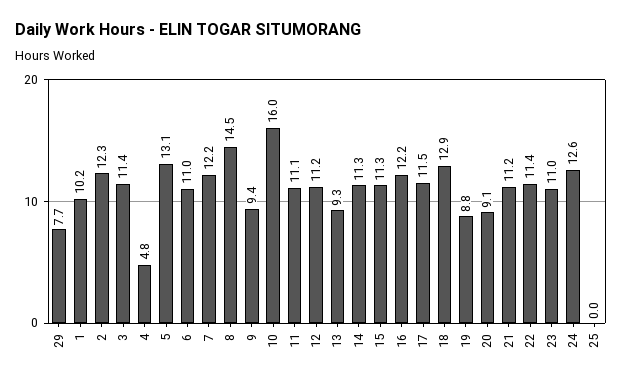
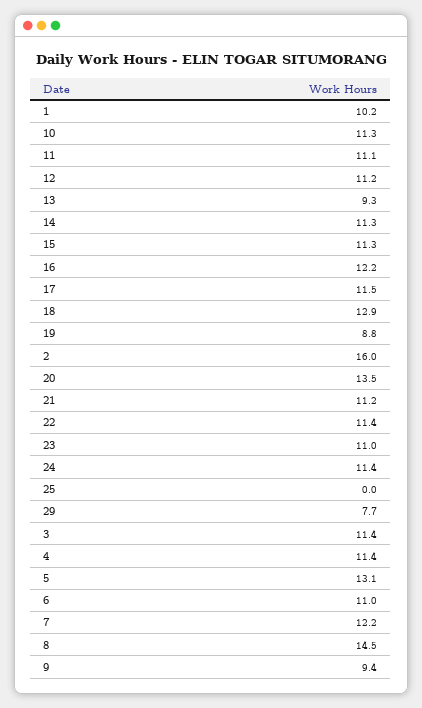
  {
    "29": 7.7,
    "1": 10.2,
-   "2": 12.3,
+   "2": 16,
    "3": 11.4,
-   "4": 4.8,
+   "4": 11.4,
    "5": 13.1,
    "6": 11,
    "7": 12.2,
    "8": 14.5,
    "9": 9.4,
-   "10": 16,
+   "10": 11.3,
    "11": 11.1,
    "12": 11.2,
    "13": 9.3,
    "14": 11.3,
    "15": 11.3,
    "16": 12.2,
    "17": 11.5,
    "18": 12.9,
    "19": 8.8,
-   "20": 9.1,
+   "20": 13.5,
    "21": 11.2,
    "22": 11.4,
    "23": 11,
-   "24": 12.6,
+   "24": 11.4,
    "25": 0
  }

